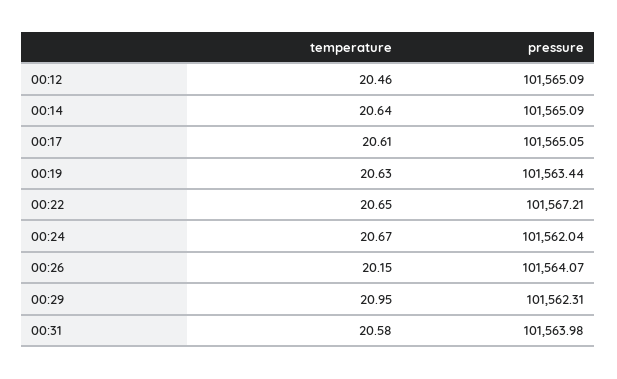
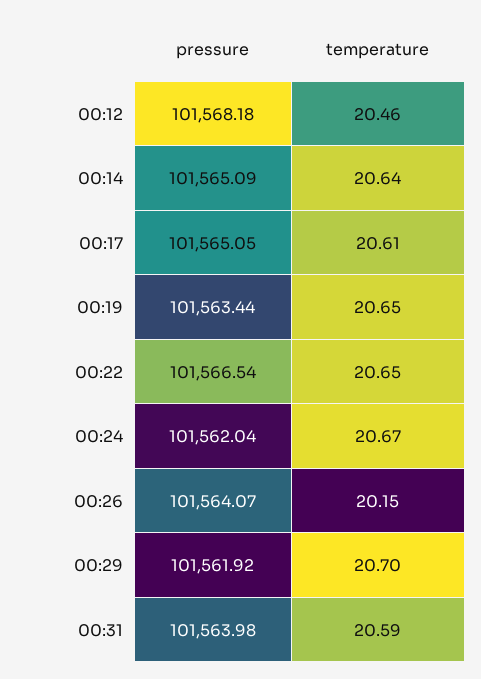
  {
    "temperature": {
      "00:12": 20.46,
      "00:14": 20.64,
      "00:17": 20.61,
-     "00:19": 20.63,
+     "00:19": 20.65,
      "00:22": 20.65,
      "00:24": 20.67,
      "00:26": 20.15,
-     "00:29": 20.95,
+     "00:29": 20.7,
-     "00:31": 20.58
+     "00:31": 20.59
    },
    "pressure": {
-     "00:12": 101565.09,
+     "00:12": 101568.18,
      "00:14": 101565.09,
      "00:17": 101565.05,
      "00:19": 101563.44,
-     "00:22": 101567.21,
+     "00:22": 101566.54,
      "00:24": 101562.04,
      "00:26": 101564.07,
-     "00:29": 101562.31,
+     "00:29": 101561.92,
      "00:31": 101563.98
    }
  }

